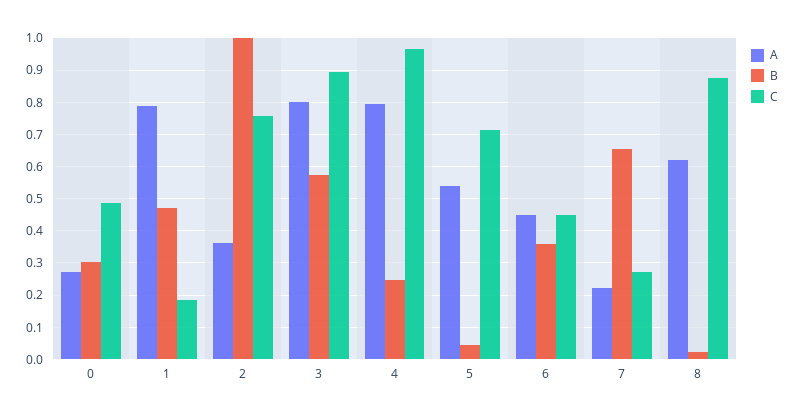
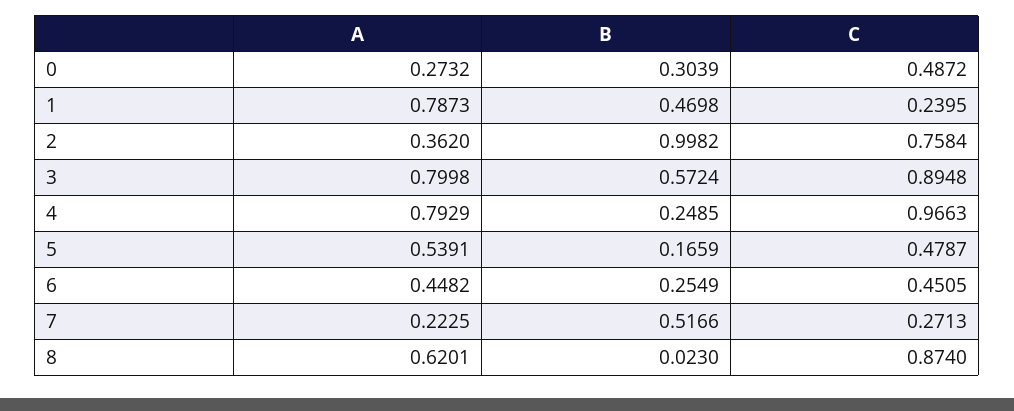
  {
    "A": {
      "0": 0.2732,
      "1": 0.7873,
      "2": 0.362,
      "3": 0.7998,
      "4": 0.7929,
      "5": 0.5391,
      "6": 0.4482,
      "7": 0.2225,
      "8": 0.6201
    },
    "B": {
      "0": 0.3039,
      "1": 0.4698,
      "2": 0.9982,
      "3": 0.5724,
      "4": 0.2485,
-     "5": 0.04,
+     "5": 0.1659,
-     "6": 0.36,
+     "6": 0.2549,
-     "7": 0.66,
+     "7": 0.5166,
      "8": 0.023
    },
    "C": {
      "0": 0.4872,
-     "1": 0.18,
+     "1": 0.2395,
      "2": 0.7584,
      "3": 0.8948,
      "4": 0.9663,
-     "5": 0.72,
+     "5": 0.4787,
      "6": 0.4505,
      "7": 0.2713,
      "8": 0.874
    }
  }

